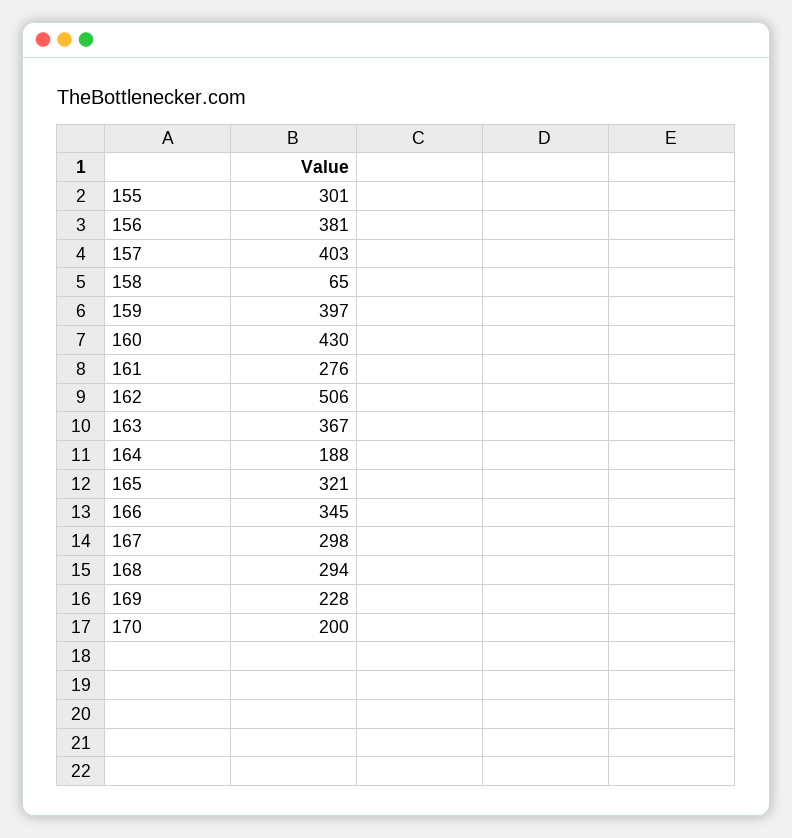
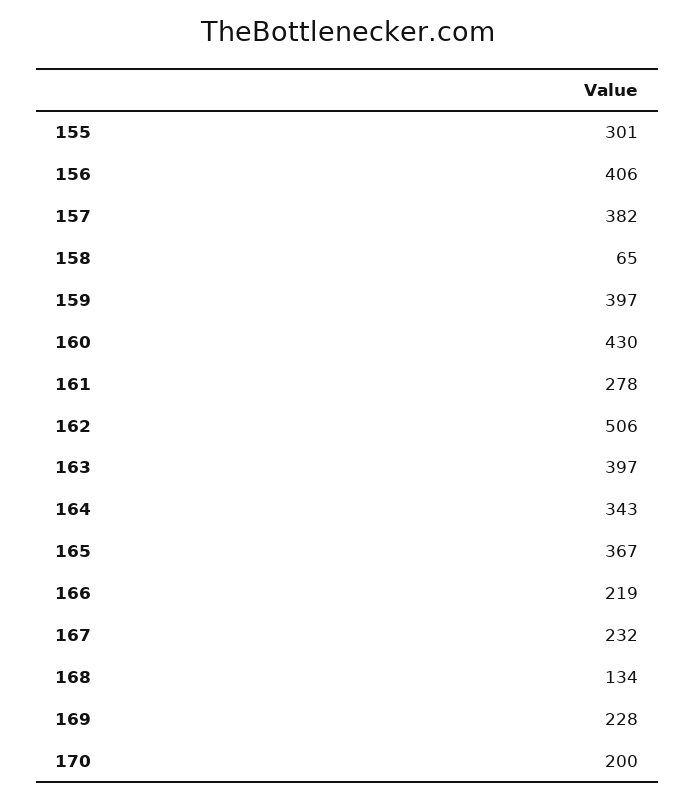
  {
    "155": 301,
-   "156": 381,
+   "156": 406,
-   "157": 403,
+   "157": 382,
    "158": 65,
    "159": 397,
    "160": 430,
-   "161": 276,
+   "161": 278,
    "162": 506,
-   "163": 367,
+   "163": 397,
-   "164": 188,
+   "164": 343,
-   "165": 321,
+   "165": 367,
-   "166": 345,
+   "166": 219,
-   "167": 298,
+   "167": 232,
-   "168": 294,
+   "168": 134,
    "169": 228,
    "170": 200
  }

